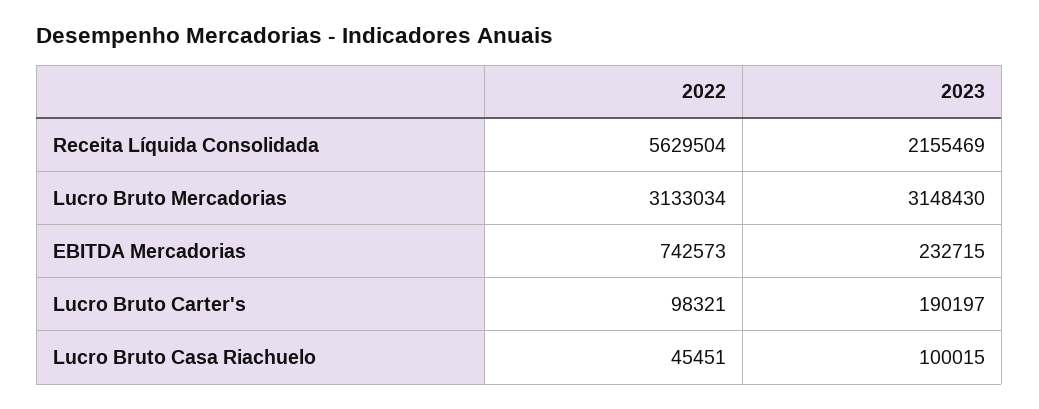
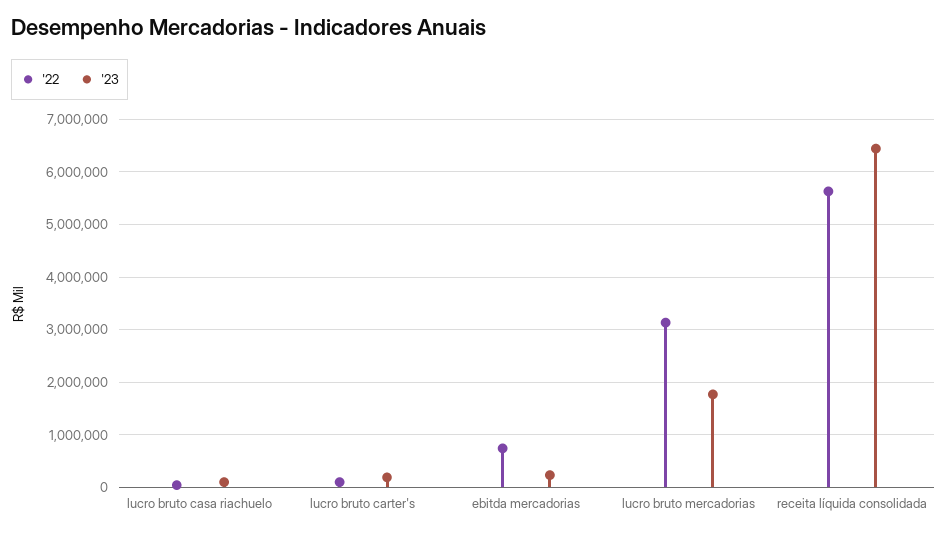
  {
    "2022": {
      "Receita Líquida Consolidada": 5629504,
      "Lucro Bruto Mercadorias": 3133034,
      "EBITDA Mercadorias": 742573,
      "Lucro Bruto Carter's": 98321,
      "Lucro Bruto Casa Riachuelo": 45451
    },
    "2023": {
-     "Receita Líquida Consolidada": 2155469,
+     "Receita Líquida Consolidada": 6400000,
-     "Lucro Bruto Mercadorias": 3148430,
+     "Lucro Bruto Mercadorias": 1800000,
      "EBITDA Mercadorias": 232715,
      "Lucro Bruto Carter's": 190197,
      "Lucro Bruto Casa Riachuelo": 100015
    }
  }

